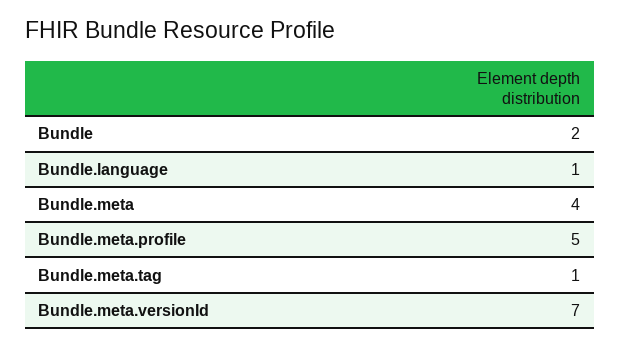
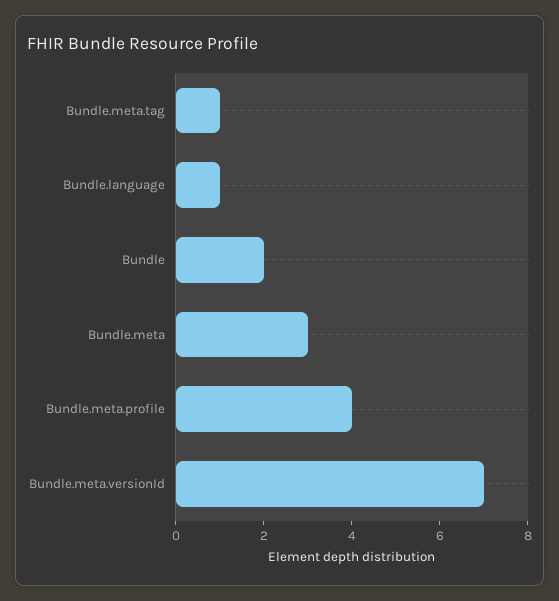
  {
    "Bundle": 2,
    "Bundle.language": 1,
-   "Bundle.meta": 4,
+   "Bundle.meta": 3,
-   "Bundle.meta.profile": 5,
+   "Bundle.meta.profile": 4,
    "Bundle.meta.tag": 1,
    "Bundle.meta.versionId": 7
  }

